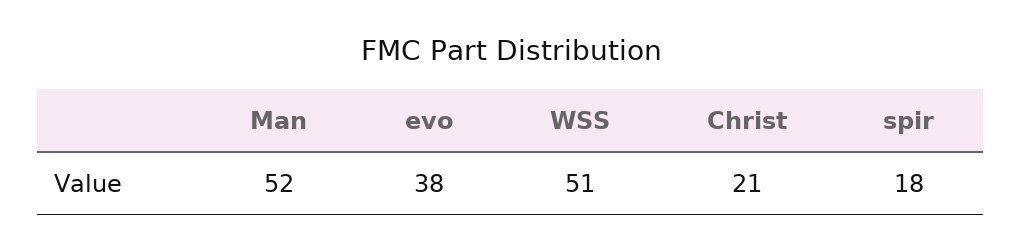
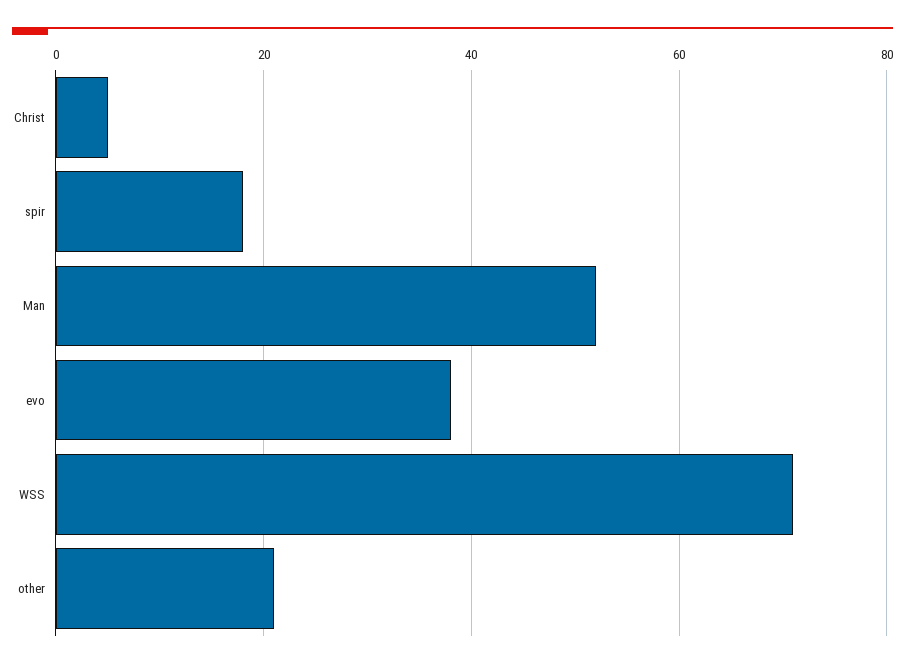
  {
    "Man": 52,
    "evo": 38,
-   "WSS": 51,
+   "WSS": 70,
-   "Christ": 21,
+   "Christ": 5,
-   "spir": 18
+   "spir": 18,
+   "other": 20
  }

